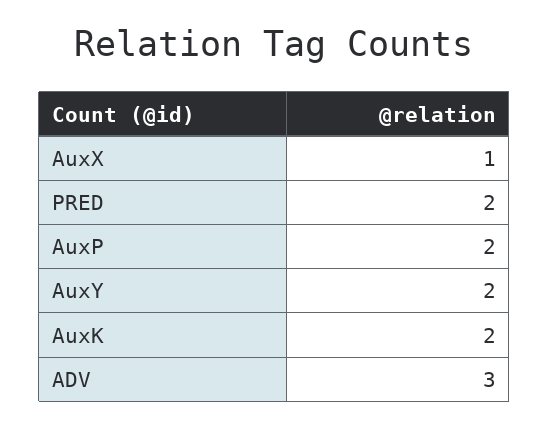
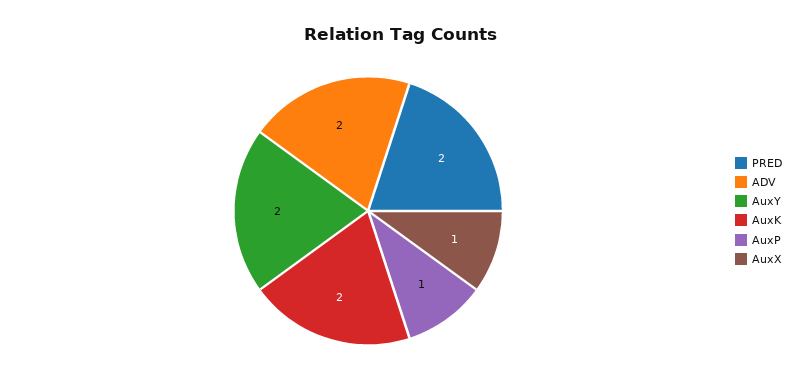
  {
    "AuxX": 1,
    "PRED": 2,
-   "AuxP": 2,
+   "AuxP": 1,
    "AuxY": 2,
    "AuxK": 2,
-   "ADV": 3
+   "ADV": 2
  }

